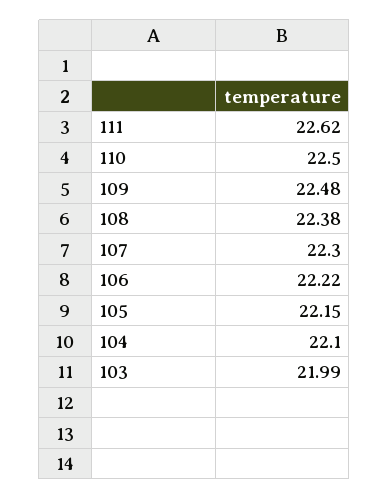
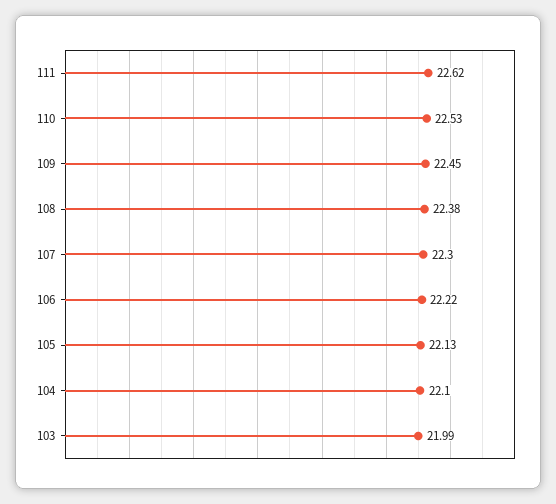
  {
    "111": 22.62,
-   "110": 22.5,
+   "110": 22.53,
-   "109": 22.48,
+   "109": 22.45,
    "108": 22.38,
    "107": 22.3,
    "106": 22.22,
-   "105": 22.15,
+   "105": 22.13,
    "104": 22.1,
    "103": 21.99
  }

